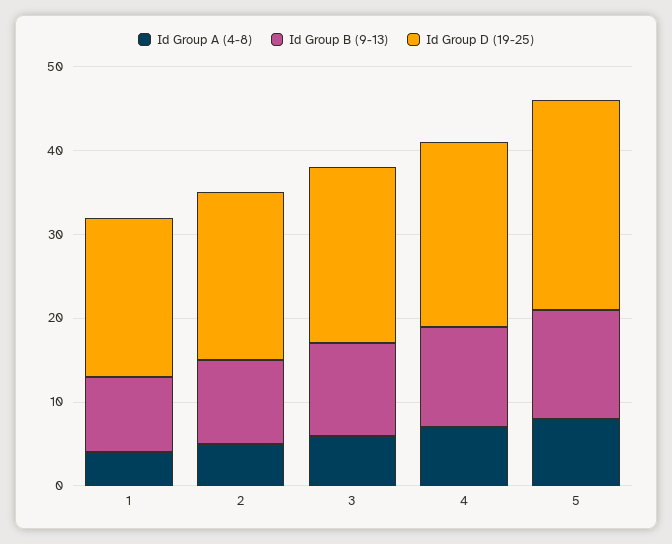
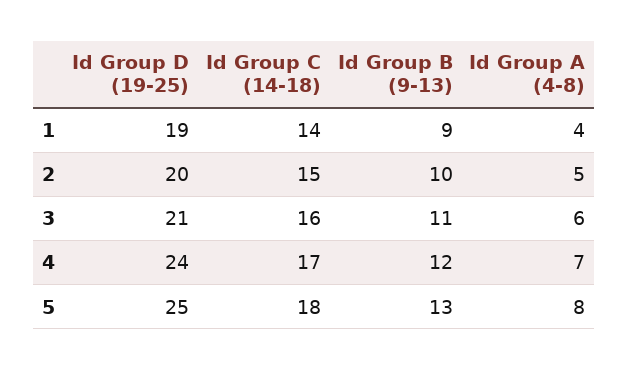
  {
    "Id Group A (4-8)": {
      "1": 4,
      "2": 5,
      "3": 6,
      "4": 7,
      "5": 8
    },
    "Id Group B (9-13)": {
      "1": 9,
      "2": 10,
      "3": 11,
      "4": 12,
      "5": 13
    },
    "Id Group D (19-25)": {
      "1": 19,
      "2": 20,
      "3": 21,
-     "4": 22,
+     "4": 24,
      "5": 25
-   }
+   },
+   "Id Group C (14-18)": {
+     "1": 14,
+     "2": 15,
+     "3": 16,
+     "4": 17,
+     "5": 18
+   }
  }

